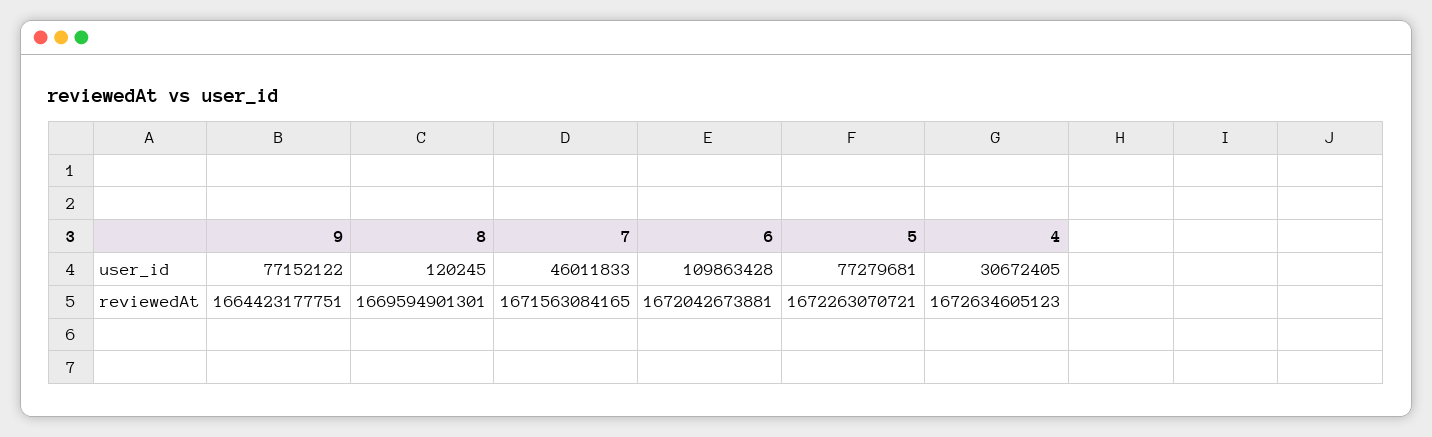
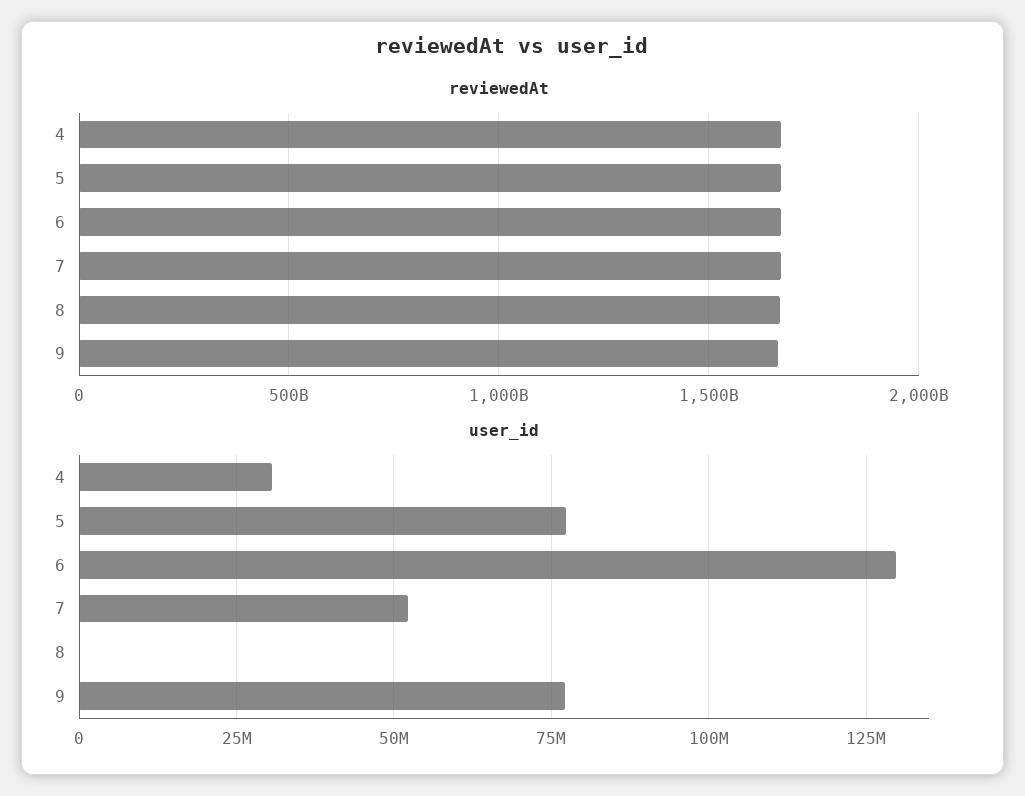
  {
    "user_id": {
      "9": 77152122,
      "8": 120245,
-     "7": 46011833,
+     "7": 52500000,
-     "6": 109863428,
+     "6": 130000000,
      "5": 77279681,
      "4": 30672405
    },
    "reviewedAt": {
      "9": 1664423177751,
      "8": 1669594901301,
      "7": 1671563084165,
      "6": 1672042673881,
      "5": 1672263070721,
      "4": 1672634605123
    }
  }

